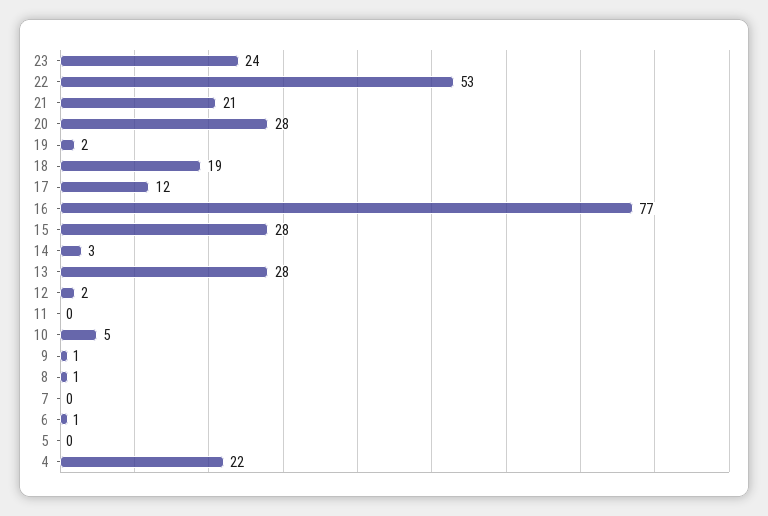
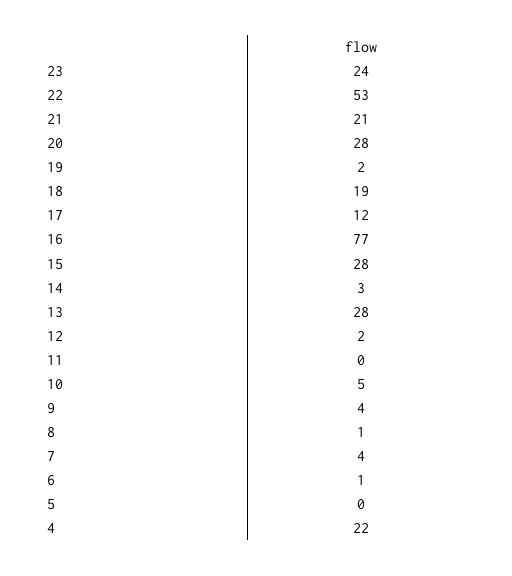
  {
    "23": 24,
    "22": 53,
    "21": 21,
    "20": 28,
    "19": 2,
    "18": 19,
    "17": 12,
    "16": 77,
    "15": 28,
    "14": 3,
    "13": 28,
    "12": 2,
    "11": 0,
    "10": 5,
-   "9": 1,
+   "9": 4,
    "8": 1,
-   "7": 0,
+   "7": 4,
    "6": 1,
    "5": 0,
    "4": 22
  }

